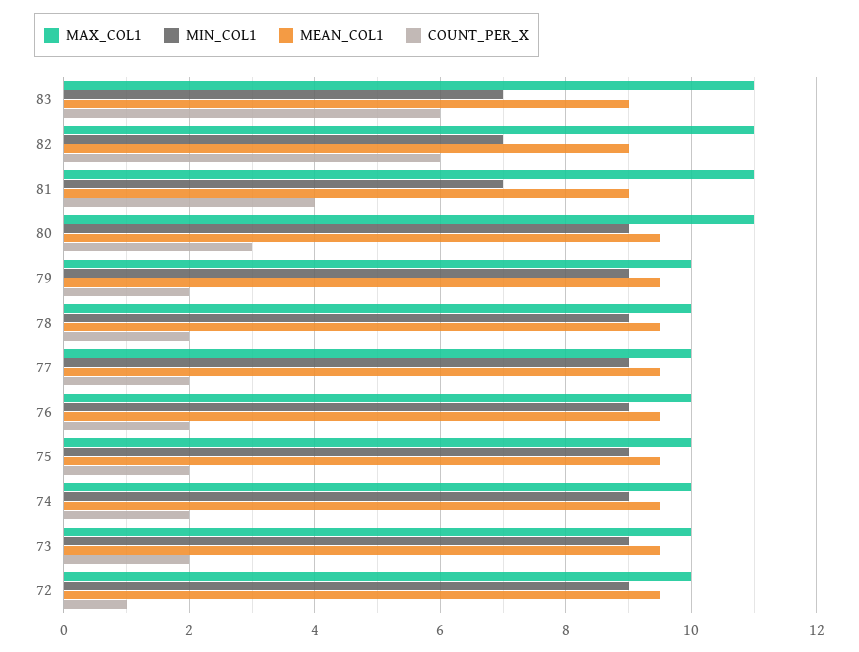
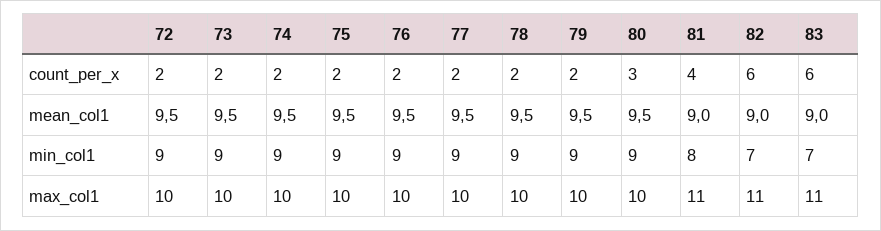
  {
    "MAX_COL1": {
      "83": 11,
      "82": 11,
      "81": 11,
-     "80": 11,
+     "80": 10,
      "79": 10,
      "78": 10,
      "77": 10,
      "76": 10,
      "75": 10,
      "74": 10,
      "73": 10,
      "72": 10
    },
    "MIN_COL1": {
      "83": 7,
      "82": 7,
-     "81": 7,
+     "81": 8,
      "80": 9,
      "79": 9,
      "78": 9,
      "77": 9,
      "76": 9,
      "75": 9,
      "74": 9,
      "73": 9,
      "72": 9
    },
    "MEAN_COL1": {
      "83": 9,
      "82": 9,
      "81": 9,
      "80": 9.5,
      "79": 9.5,
      "78": 9.5,
      "77": 9.5,
      "76": 9.5,
      "75": 9.5,
      "74": 9.5,
      "73": 9.5,
      "72": 9.5
    },
    "COUNT_PER_X": {
      "83": 6,
      "82": 6,
      "81": 4,
      "80": 3,
      "79": 2,
      "78": 2,
      "77": 2,
      "76": 2,
      "75": 2,
      "74": 2,
      "73": 2,
-     "72": 1
+     "72": 2
    }
  }

